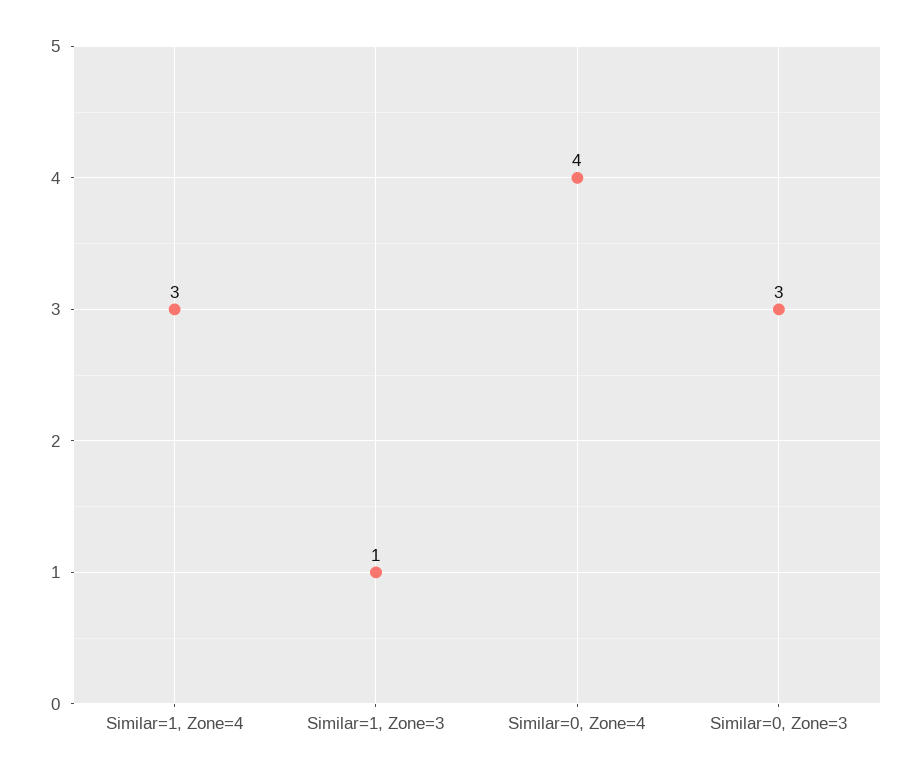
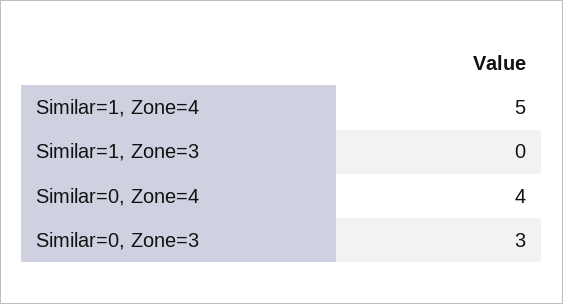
  {
-   "Similar=1, Zone=4": 3,
+   "Similar=1, Zone=4": 5,
-   "Similar=1, Zone=3": 1,
+   "Similar=1, Zone=3": 0,
    "Similar=0, Zone=4": 4,
    "Similar=0, Zone=3": 3
  }

